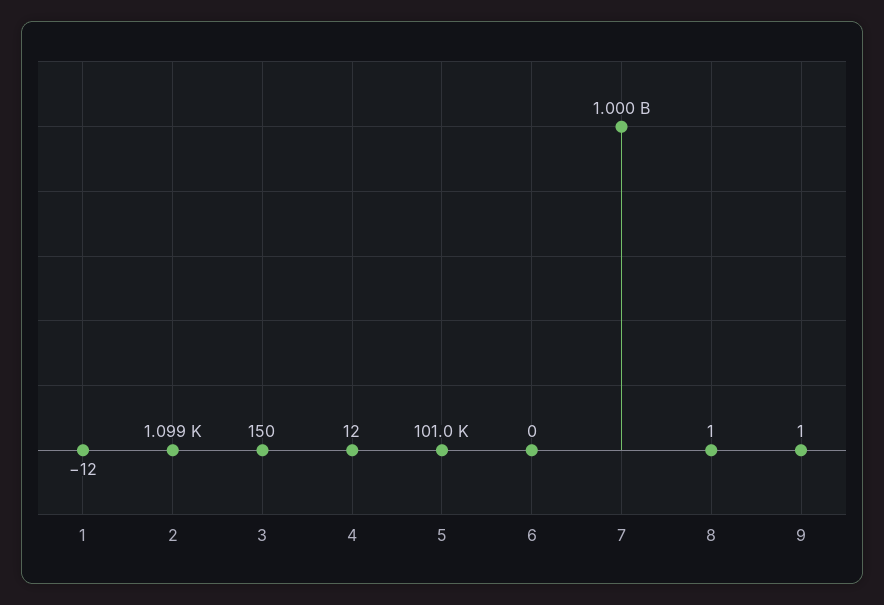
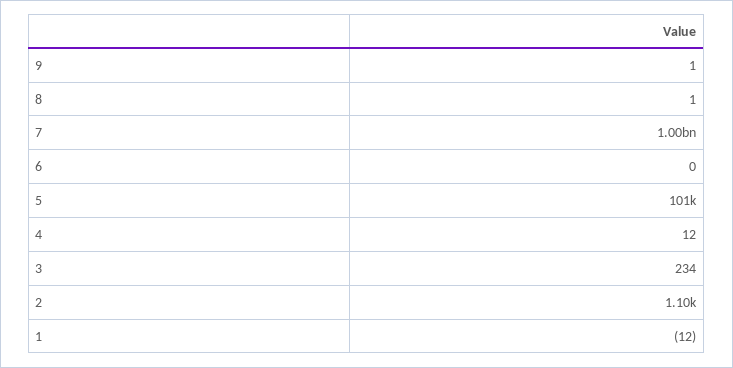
  {
    "1": -12,
    "2": 1099,
-   "3": 150,
+   "3": 234,
    "4": 12,
    "5": 101000,
    "6": 0,
    "7": 1000000000,
    "8": 1,
    "9": 1
  }

